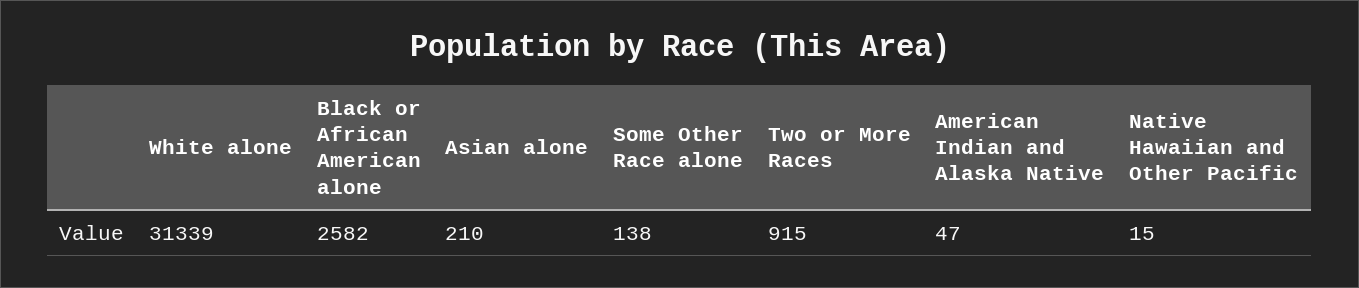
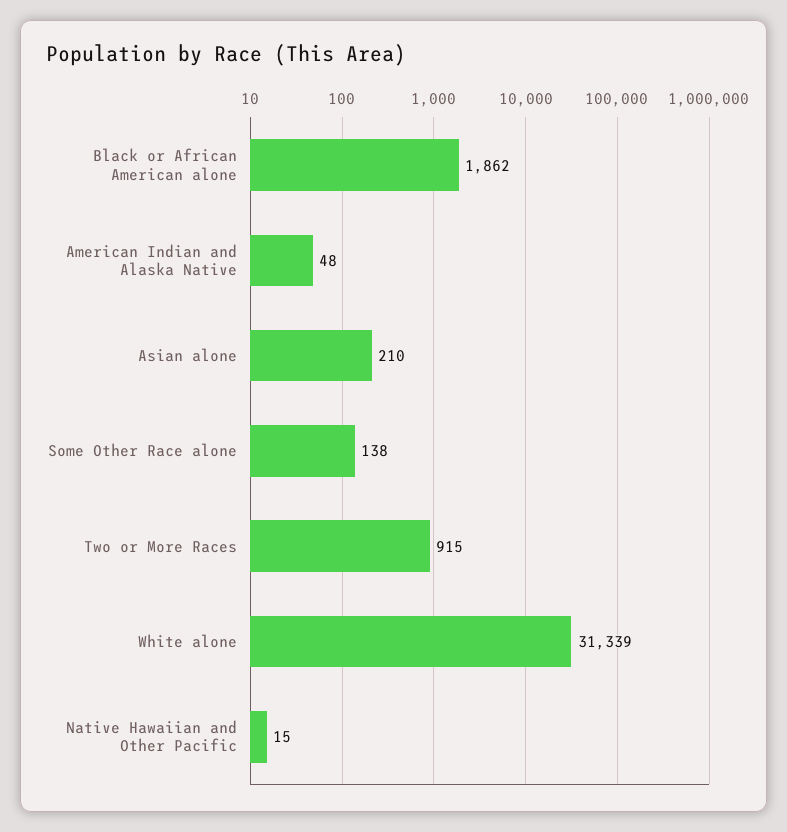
  {
    "White alone": 31339,
-   "Black or African American alone": 2582,
+   "Black or African American alone": 1862,
    "Asian alone": 210,
    "Some Other Race alone": 138,
    "Two or More Races": 915,
-   "American Indian and Alaska Native": 47,
+   "American Indian and Alaska Native": 48,
    "Native Hawaiian and Other Pacific": 15
  }

